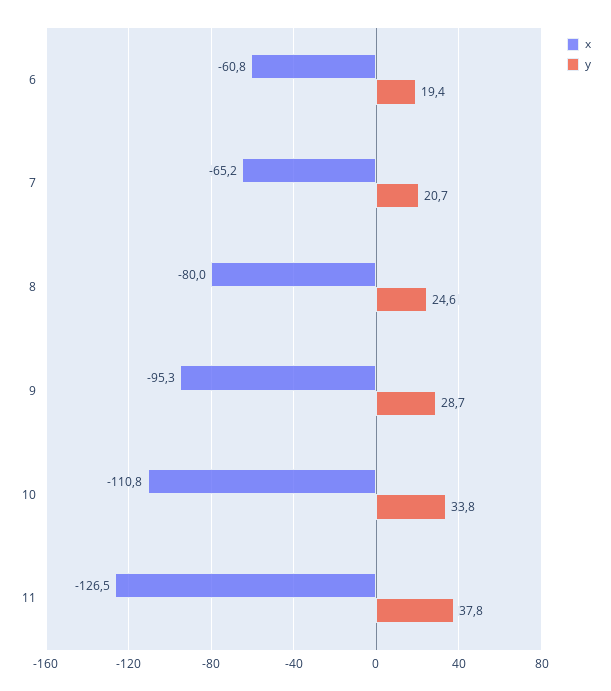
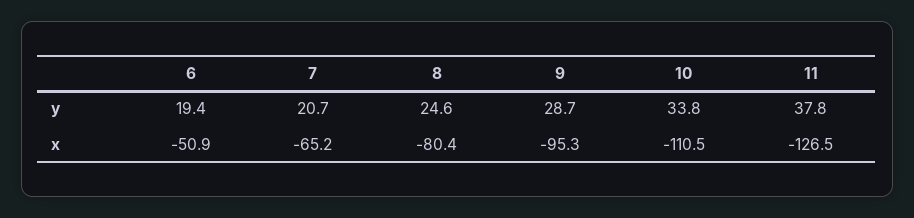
  {
    "x": {
-     "6": -60.8,
+     "6": -50.9,
      "7": -65.2,
-     "8": -80,
+     "8": -80.4,
      "9": -95.3,
-     "10": -110.8,
+     "10": -110.5,
      "11": -126.5
    },
    "y": {
      "6": 19.4,
      "7": 20.7,
      "8": 24.6,
      "9": 28.7,
      "10": 33.8,
      "11": 37.8
    }
  }

